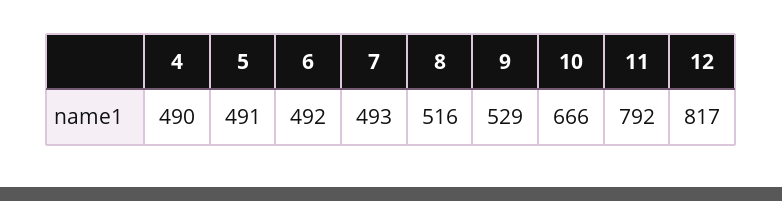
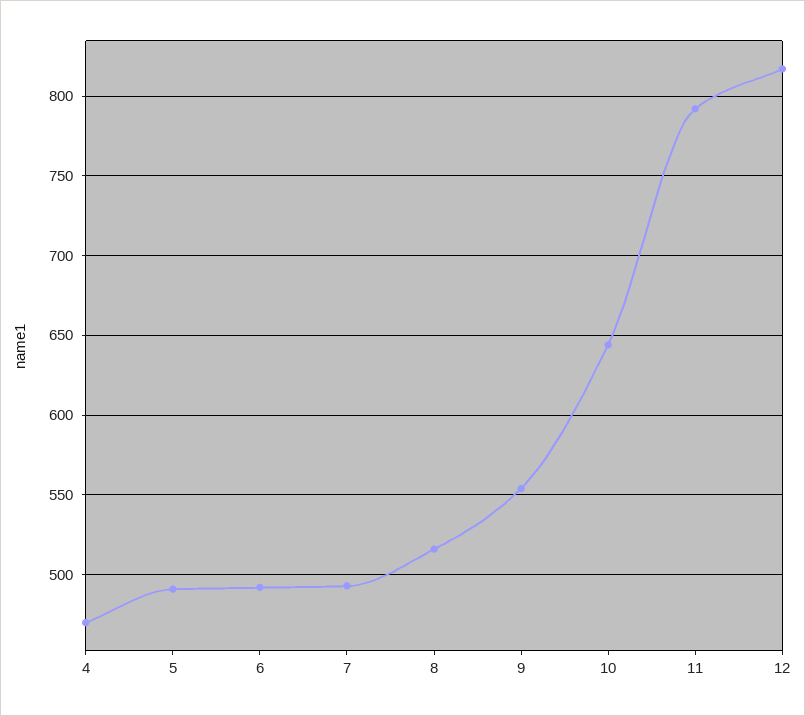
  {
-   "4": 490,
+   "4": 470,
    "5": 491,
    "6": 492,
    "7": 493,
    "8": 516,
-   "9": 529,
+   "9": 555,
-   "10": 666,
+   "10": 645,
    "11": 792,
    "12": 817
  }

